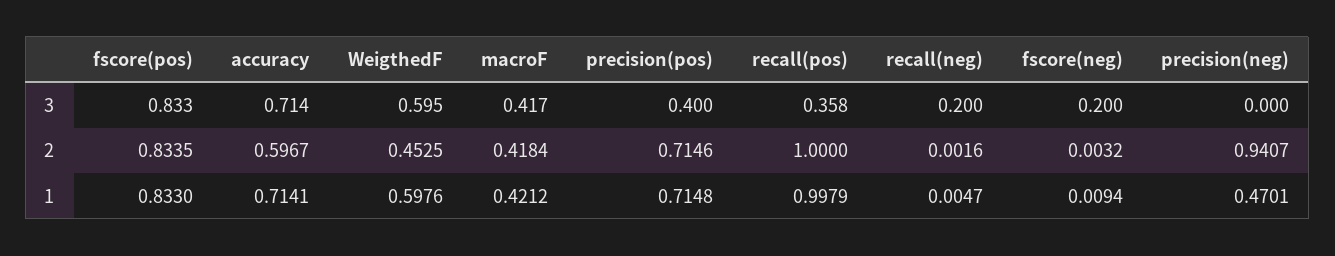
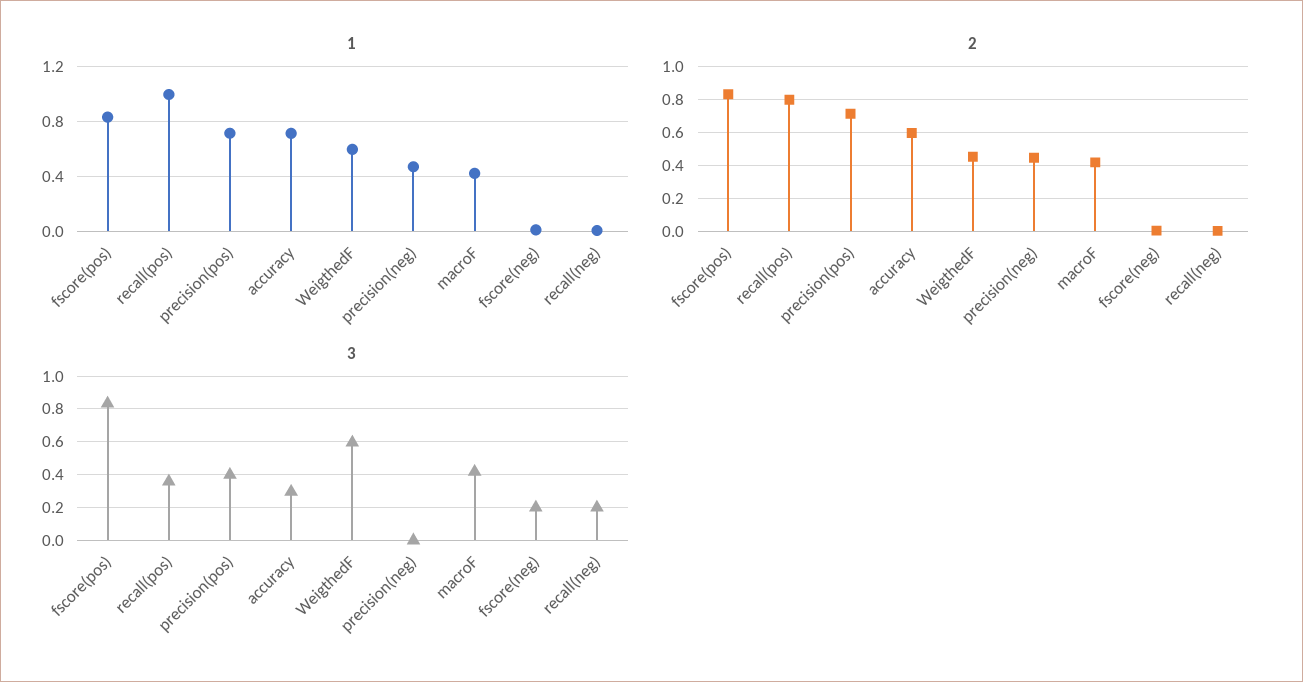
  {
    "3": {
      "fscore(pos)": 0.833,
-     "accuracy": 0.714,
+     "accuracy": 0.3,
      "WeigthedF": 0.595,
      "macroF": 0.417,
      "precision(pos)": 0.4,
      "recall(pos)": 0.358,
      "recall(neg)": 0.2,
      "fscore(neg)": 0.2,
      "precision(neg)": 0
    },
    "2": {
      "fscore(pos)": 0.8335,
      "accuracy": 0.5967,
      "WeigthedF": 0.4525,
      "macroF": 0.4184,
      "precision(pos)": 0.7146,
-     "recall(pos)": 1,
+     "recall(pos)": 0.8,
      "recall(neg)": 0.0016,
      "fscore(neg)": 0.0032,
-     "precision(neg)": 0.9407
+     "precision(neg)": 0.45
    },
    "1": {
      "fscore(pos)": 0.833,
      "accuracy": 0.7141,
      "WeigthedF": 0.5976,
      "macroF": 0.4212,
      "precision(pos)": 0.7148,
      "recall(pos)": 0.9979,
      "recall(neg)": 0.0047,
      "fscore(neg)": 0.0094,
      "precision(neg)": 0.4701
    }
  }

